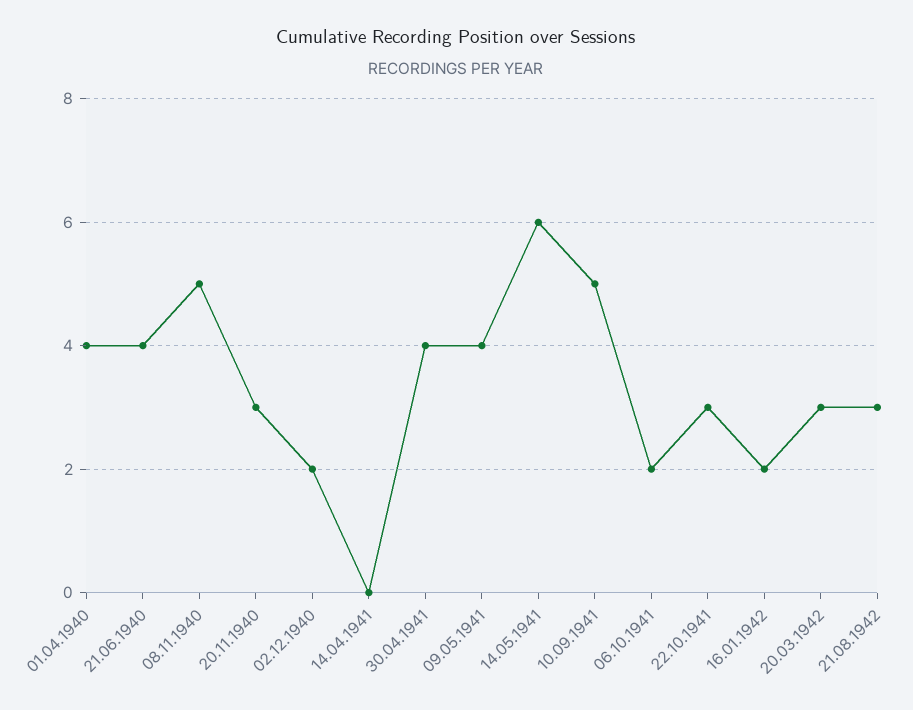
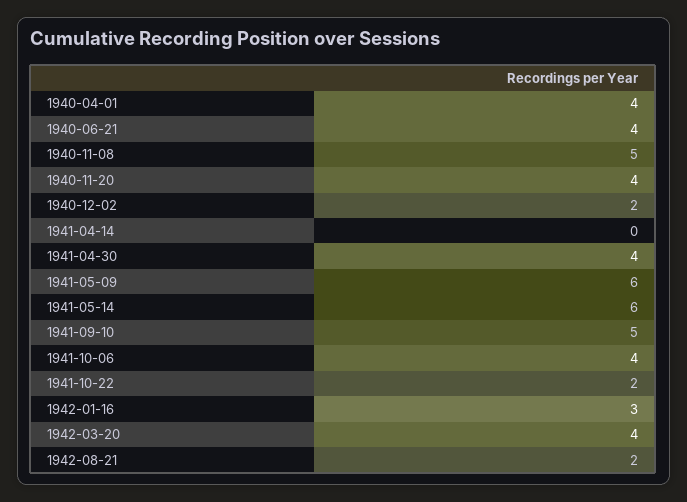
  {
    "01.04.1940": 4,
    "21.06.1940": 4,
    "08.11.1940": 5,
-   "20.11.1940": 3,
+   "20.11.1940": 4,
    "02.12.1940": 2,
    "14.04.1941": 0,
    "30.04.1941": 4,
-   "09.05.1941": 4,
+   "09.05.1941": 6,
    "14.05.1941": 6,
    "10.09.1941": 5,
-   "06.10.1941": 2,
+   "06.10.1941": 4,
-   "22.10.1941": 3,
+   "22.10.1941": 2,
-   "16.01.1942": 2,
+   "16.01.1942": 3,
-   "20.03.1942": 3,
+   "20.03.1942": 4,
-   "21.08.1942": 3
+   "21.08.1942": 2
  }

